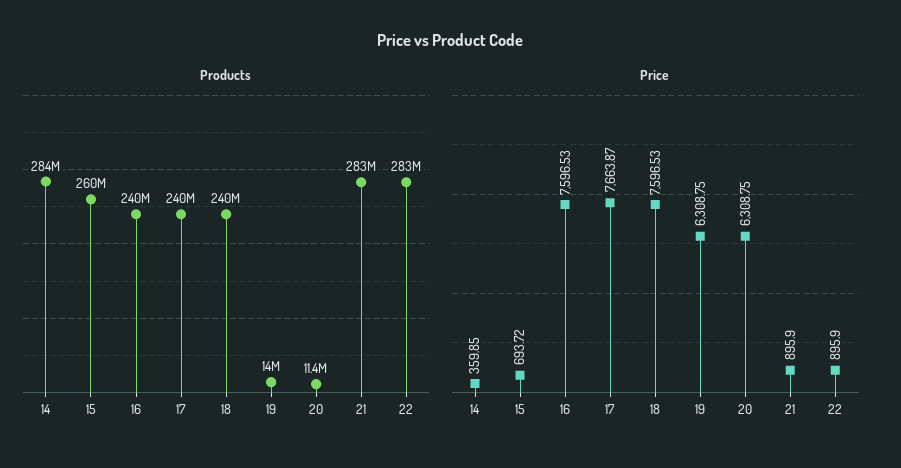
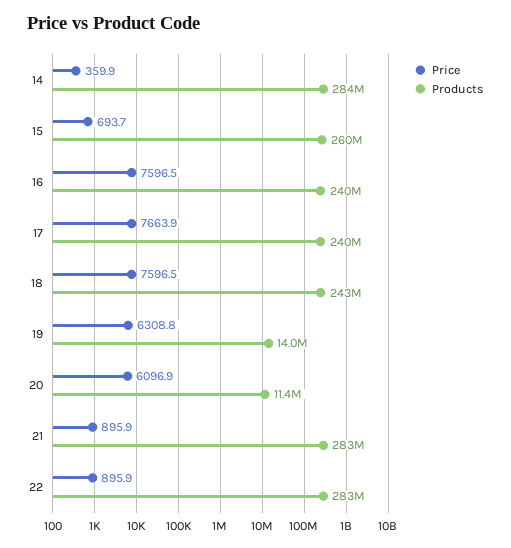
  {
    "Products": {
      "14": 284000000,
      "15": 260000000,
      "16": 240000000,
      "17": 240000000,
-     "18": 240000000,
+     "18": 243000000,
      "19": 14000000,
      "20": 11400000,
      "21": 283000000,
      "22": 283000000
    },
    "Price": {
      "14": 359.85,
      "15": 693.72,
      "16": 7596.53,
      "17": 7663.87,
      "18": 7596.53,
      "19": 6308.75,
-     "20": 6308.75,
+     "20": 6096.9,
      "21": 895.9,
      "22": 895.9
    }
  }

